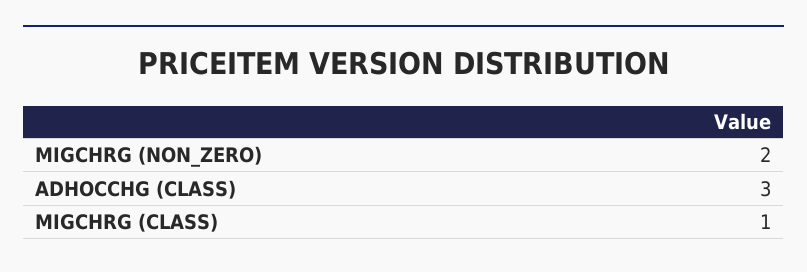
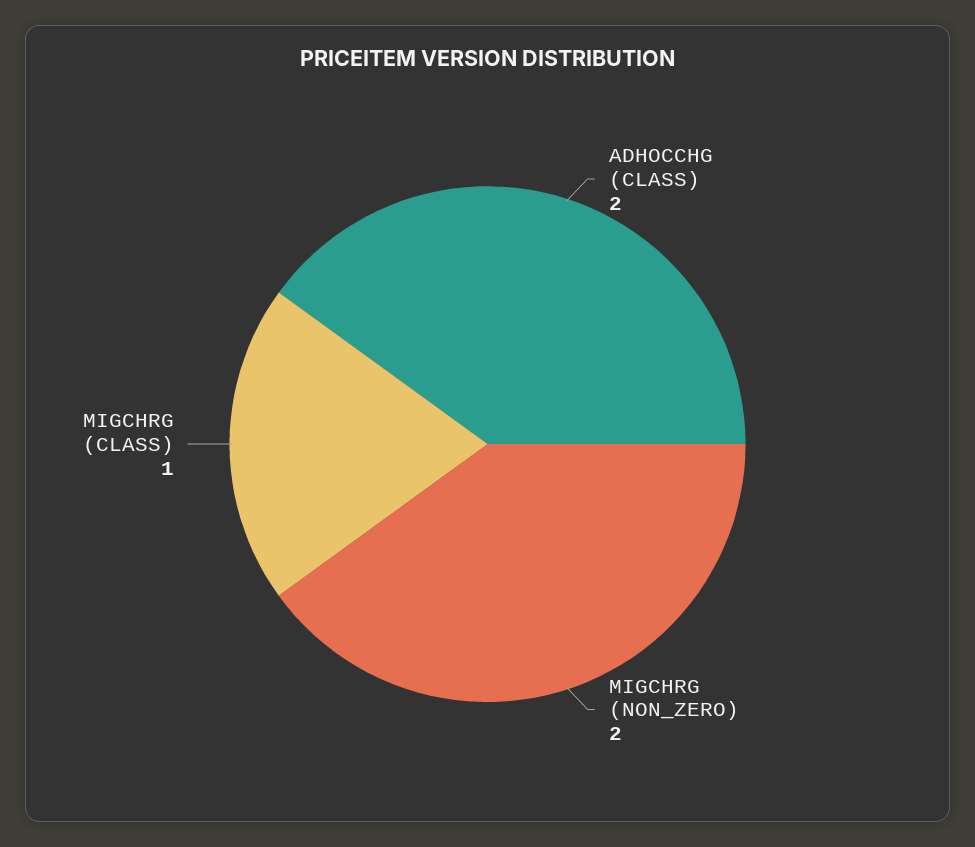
  {
    "MIGCHRG (NON_ZERO)": 2,
-   "ADHOCCHG (CLASS)": 3,
+   "ADHOCCHG (CLASS)": 2,
    "MIGCHRG (CLASS)": 1
  }

